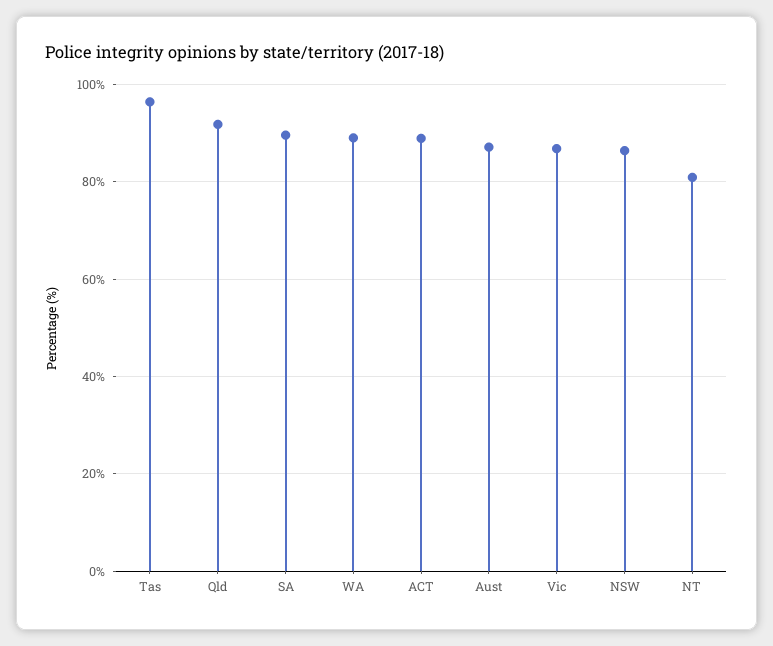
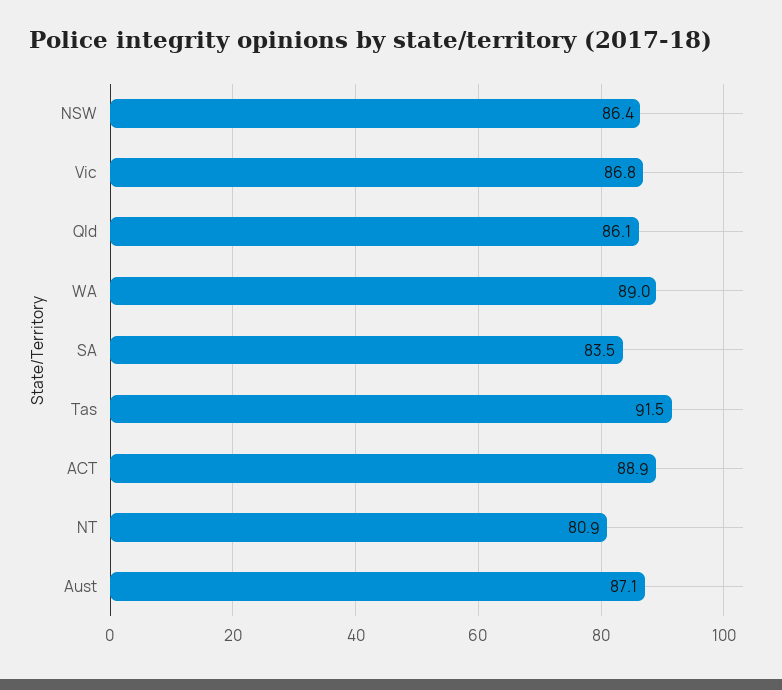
  {
-   "Tas": 96,
+   "Tas": 91.5,
-   "Qld": 92,
+   "Qld": 86.1,
-   "SA": 90,
+   "SA": 83.5,
    "WA": 89,
    "ACT": 88.9,
    "Aust": 87.1,
    "Vic": 86.8,
    "NSW": 86.4,
    "NT": 80.9
  }

